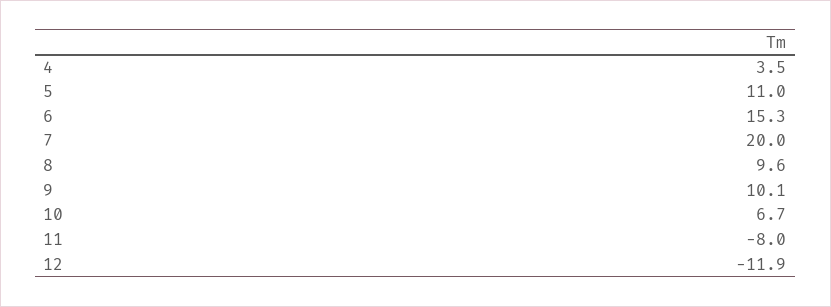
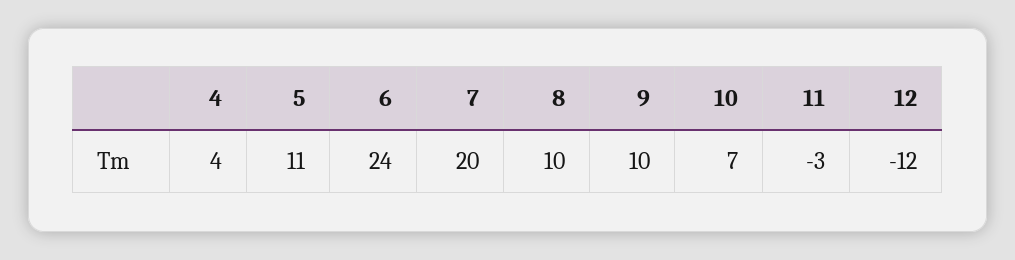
  {
    "4": 3.5,
    "5": 11,
-   "6": 15.3,
+   "6": 24,
    "7": 20,
    "8": 9.6,
    "9": 10.1,
    "10": 6.7,
-   "11": -8,
+   "11": -3,
    "12": -11.9
  }

